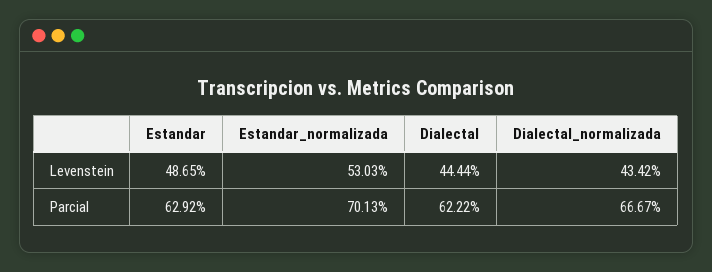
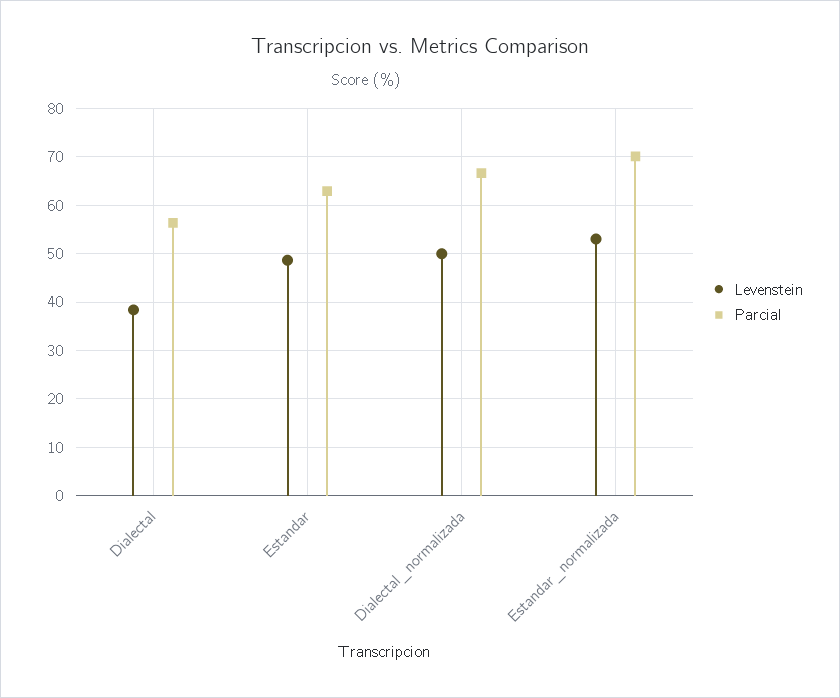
  {
    "Levenstein": {
      "Estandar": 48.65,
      "Estandar_normalizada": 53.03,
-     "Dialectal": 44.44,
+     "Dialectal": 38,
-     "Dialectal_normalizada": 43.42
+     "Dialectal_normalizada": 50
    },
    "Parcial": {
      "Estandar": 62.92,
      "Estandar_normalizada": 70.13,
-     "Dialectal": 62.22,
+     "Dialectal": 56,
      "Dialectal_normalizada": 66.67
    }
  }

